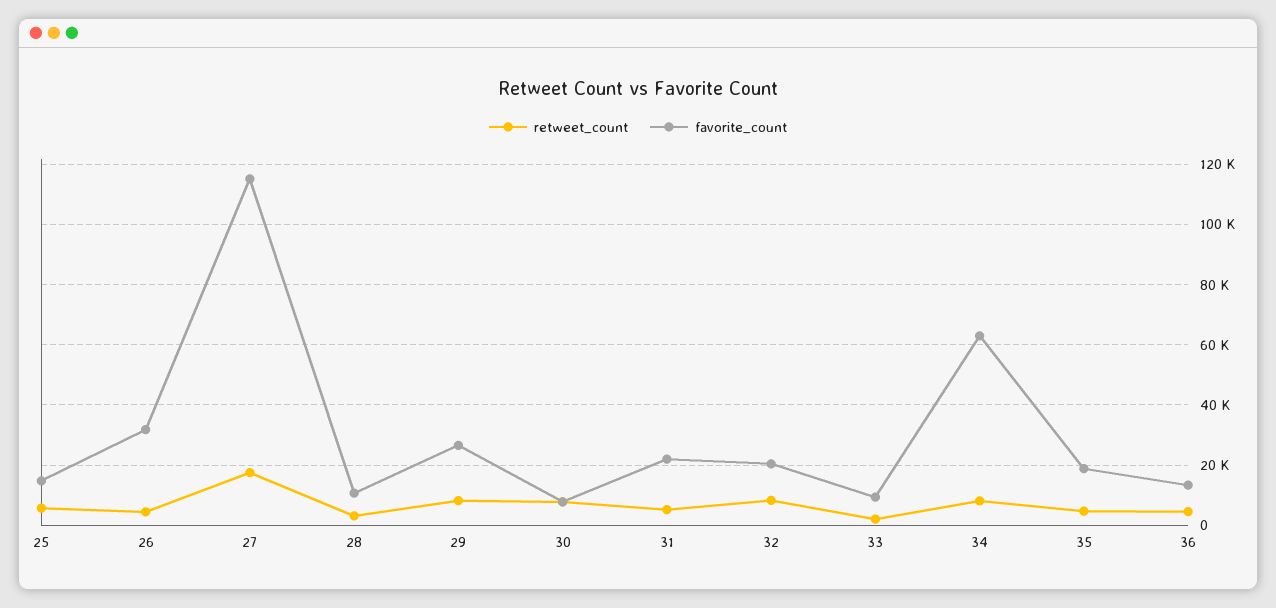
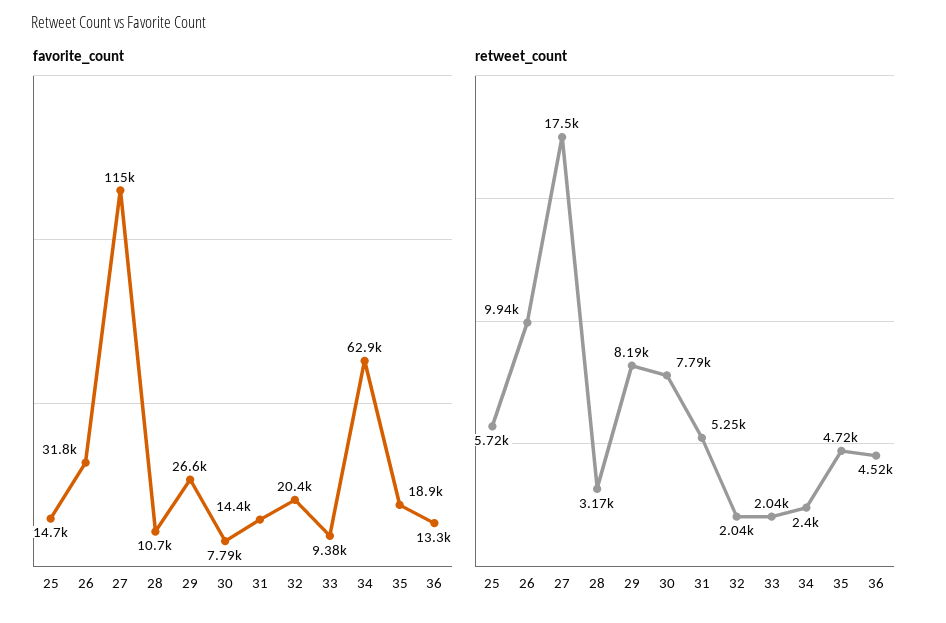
  {
    "retweet_count": {
      "25": 5720,
-     "26": 4000,
+     "26": 9940,
      "27": 17500,
      "28": 3170,
      "29": 8190,
      "30": 7790,
      "31": 5250,
-     "32": 8000,
+     "32": 2040,
      "33": 2040,
-     "34": 8000,
+     "34": 2400,
      "35": 4720,
      "36": 4520
    },
    "favorite_count": {
      "25": 14700,
      "26": 31800,
      "27": 115000,
      "28": 10700,
      "29": 26600,
      "30": 7790,
-     "31": 22000,
+     "31": 14400,
      "32": 20400,
      "33": 9380,
      "34": 62900,
      "35": 18900,
      "36": 13300
    }
  }

